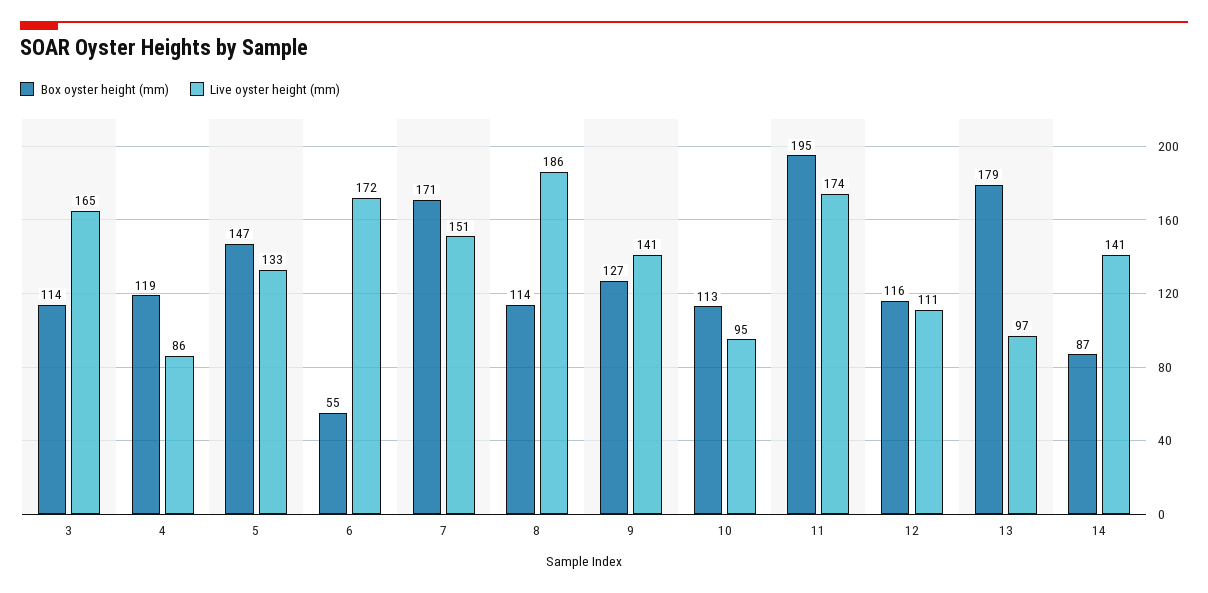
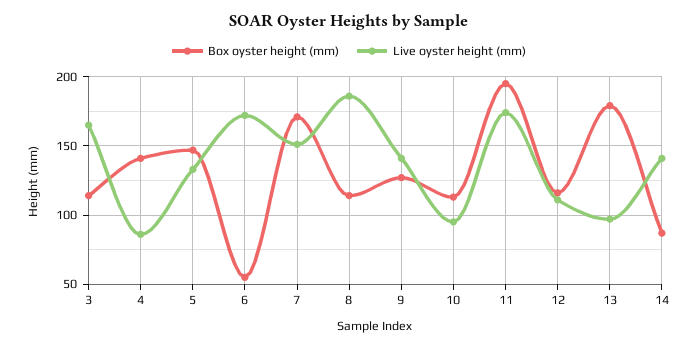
  {
    "Box oyster height (mm)": {
      "3": 114,
-     "4": 119,
+     "4": 140,
      "5": 147,
      "6": 55,
      "7": 171,
      "8": 114,
      "9": 127,
      "10": 113,
      "11": 195,
      "12": 116,
      "13": 179,
      "14": 87
    },
    "Live oyster height (mm)": {
      "3": 165,
      "4": 86,
      "5": 133,
      "6": 172,
      "7": 151,
      "8": 186,
      "9": 141,
      "10": 95,
      "11": 174,
      "12": 111,
      "13": 97,
      "14": 141
    }
  }

